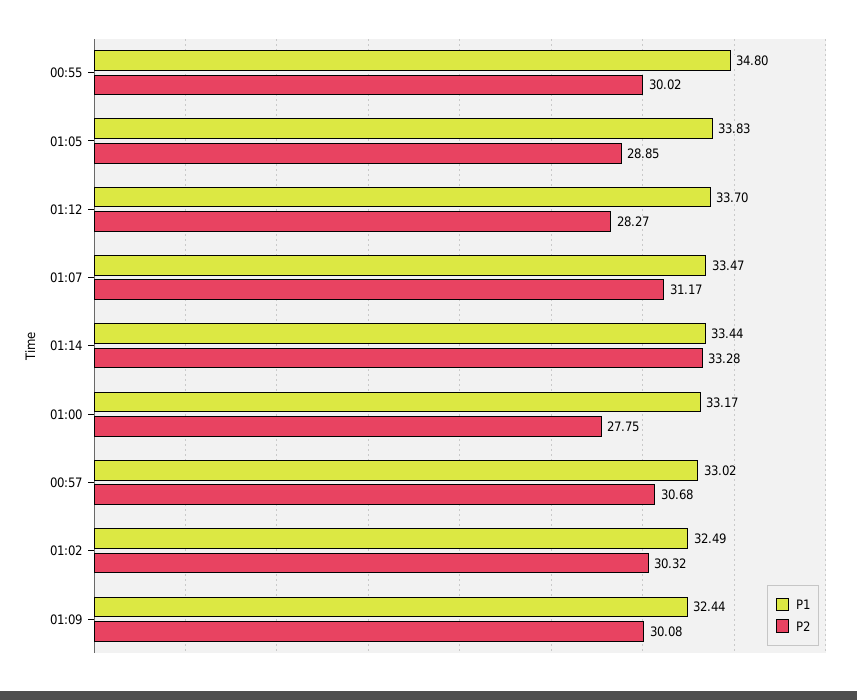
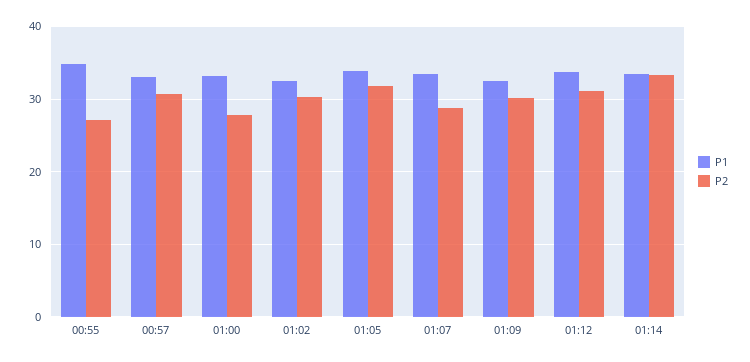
  {
    "P1": {
      "00:55": 34.8,
      "01:05": 33.83,
      "01:12": 33.7,
      "01:07": 33.47,
      "01:14": 33.44,
      "01:00": 33.17,
      "00:57": 33.02,
      "01:02": 32.49,
      "01:09": 32.44
    },
    "P2": {
-     "00:55": 30.02,
+     "00:55": 27,
-     "01:05": 28.85,
+     "01:05": 32,
-     "01:12": 28.27,
+     "01:12": 31,
-     "01:07": 31.17,
+     "01:07": 29,
      "01:14": 33.28,
      "01:00": 27.75,
      "00:57": 30.68,
      "01:02": 30.32,
      "01:09": 30.08
    }
  }

